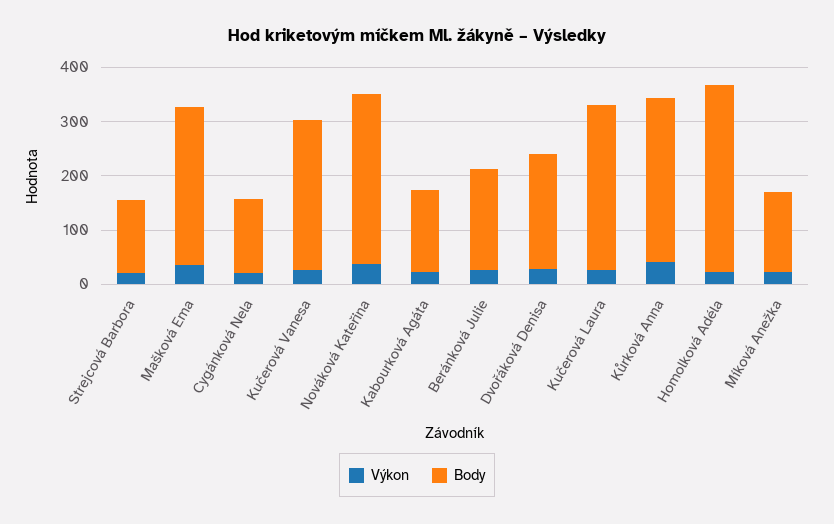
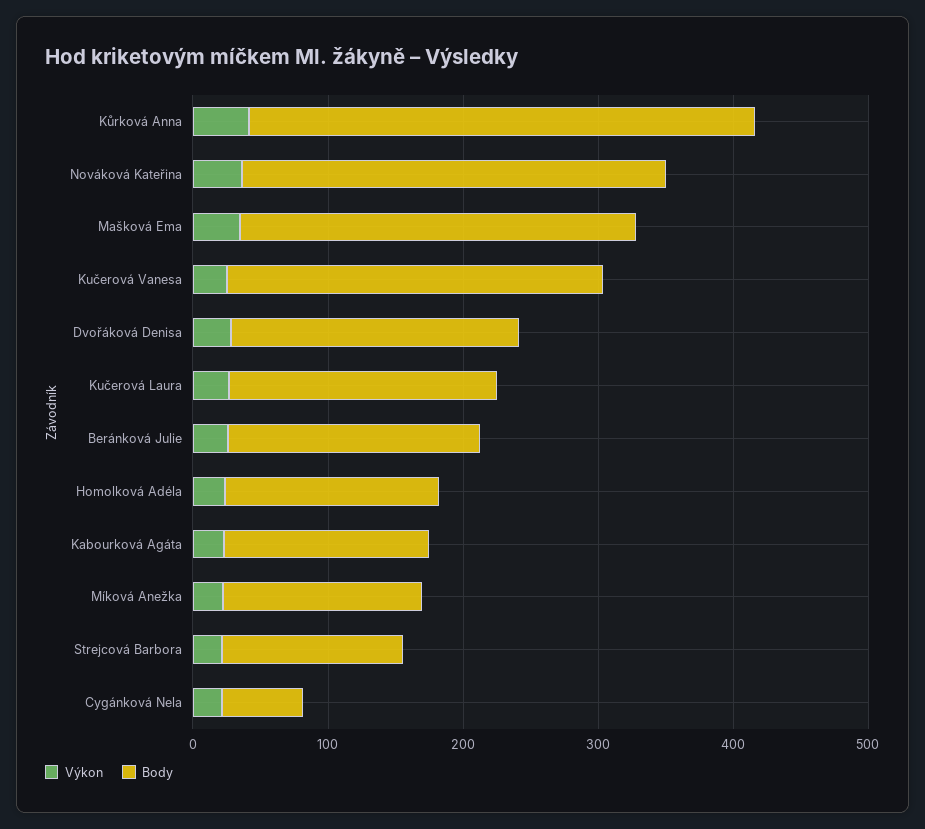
  {
    "Výkon": {
      "Strejcová Barbora": 20,
      "Mašková Ema": 40,
      "Cygánková Nela": 20,
      "Kučerová Vanesa": 20,
      "Nováková Kateřina": 40,
      "Kabourková Agáta": 20,
      "Beránková Julie": 20,
      "Dvořáková Denisa": 20,
      "Kučerová Laura": 20,
      "Kůrková Anna": 40,
      "Homolková Adéla": 20,
      "Míková Anežka": 20
    },
    "Body": {
      "Strejcová Barbora": 140,
      "Mašková Ema": 300,
-     "Cygánková Nela": 140,
+     "Cygánková Nela": 60,
      "Kučerová Vanesa": 280,
      "Nováková Kateřina": 320,
      "Kabourková Agáta": 160,
      "Beránková Julie": 180,
      "Dvořáková Denisa": 220,
-     "Kučerová Laura": 300,
+     "Kučerová Laura": 200,
-     "Kůrková Anna": 300,
+     "Kůrková Anna": 380,
-     "Homolková Adéla": 340,
+     "Homolková Adéla": 160,
      "Míková Anežka": 140
    }
  }

